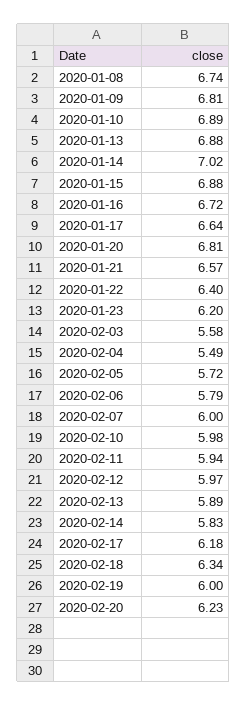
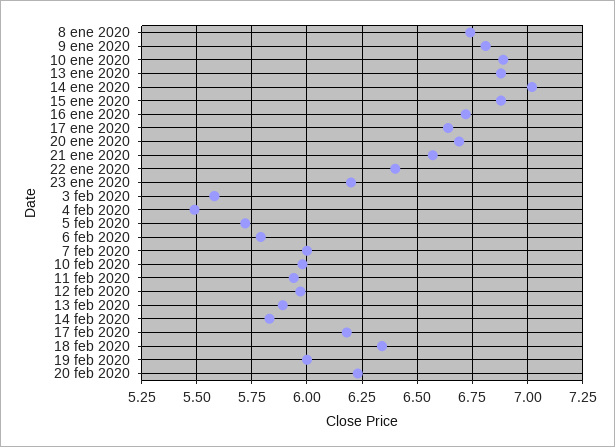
  {
    "2020-01-08": 6.74,
    "2020-01-09": 6.81,
    "2020-01-10": 6.89,
    "2020-01-13": 6.88,
    "2020-01-14": 7.02,
    "2020-01-15": 6.88,
    "2020-01-16": 6.72,
    "2020-01-17": 6.64,
-   "2020-01-20": 6.81,
+   "2020-01-20": 6.7,
    "2020-01-21": 6.57,
    "2020-01-22": 6.4,
    "2020-01-23": 6.2,
    "2020-02-03": 5.58,
    "2020-02-04": 5.49,
    "2020-02-05": 5.72,
    "2020-02-06": 5.79,
    "2020-02-07": 6,
    "2020-02-10": 5.98,
    "2020-02-11": 5.94,
    "2020-02-12": 5.97,
    "2020-02-13": 5.89,
    "2020-02-14": 5.83,
    "2020-02-17": 6.18,
    "2020-02-18": 6.34,
    "2020-02-19": 6,
    "2020-02-20": 6.23
  }

